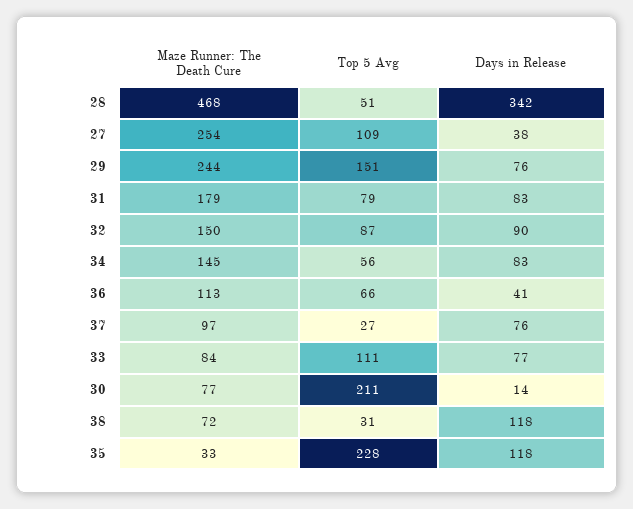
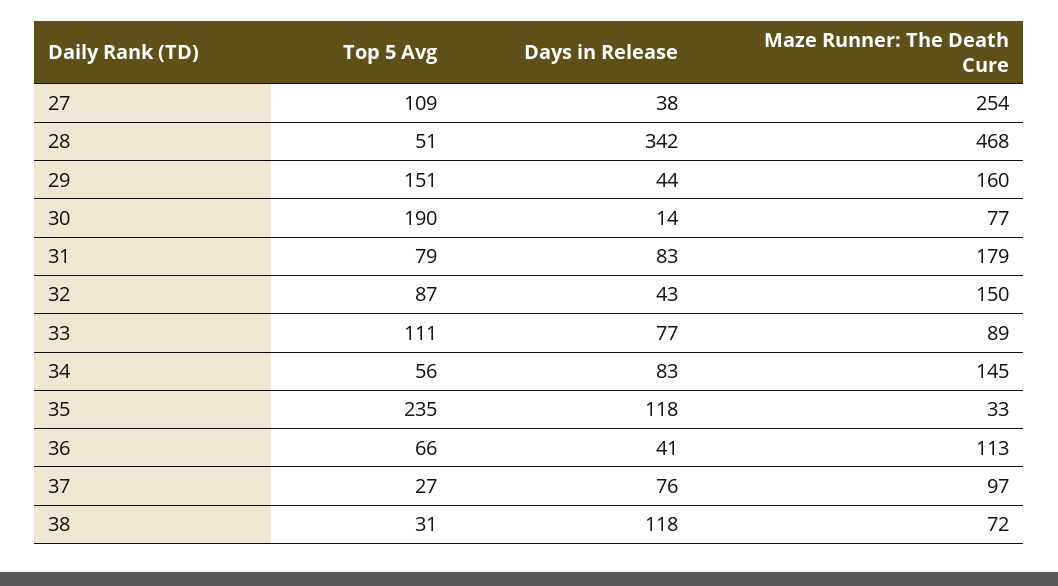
  {
    "Maze Runner: The Death Cure": {
      "28": 468,
      "27": 254,
-     "29": 244,
+     "29": 160,
      "31": 179,
      "32": 150,
      "34": 145,
      "36": 113,
      "37": 97,
-     "33": 84,
+     "33": 89,
      "30": 77,
      "38": 72,
      "35": 33
    },
    "Top 5 Avg": {
      "28": 51,
      "27": 109,
      "29": 151,
      "31": 79,
      "32": 87,
      "34": 56,
      "36": 66,
      "37": 27,
      "33": 111,
-     "30": 211,
+     "30": 190,
      "38": 31,
-     "35": 228
+     "35": 235
    },
    "Days in Release": {
      "28": 342,
      "27": 38,
-     "29": 76,
+     "29": 44,
      "31": 83,
-     "32": 90,
+     "32": 43,
      "34": 83,
      "36": 41,
      "37": 76,
      "33": 77,
      "30": 14,
      "38": 118,
      "35": 118
    }
  }

